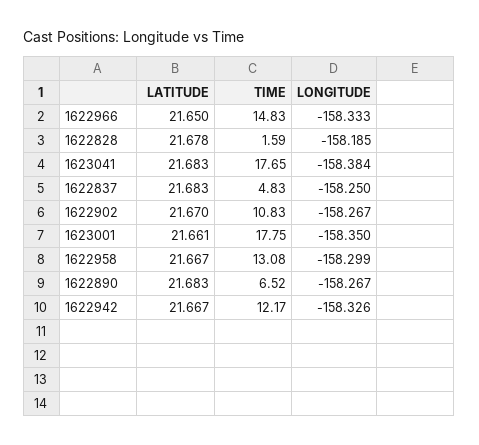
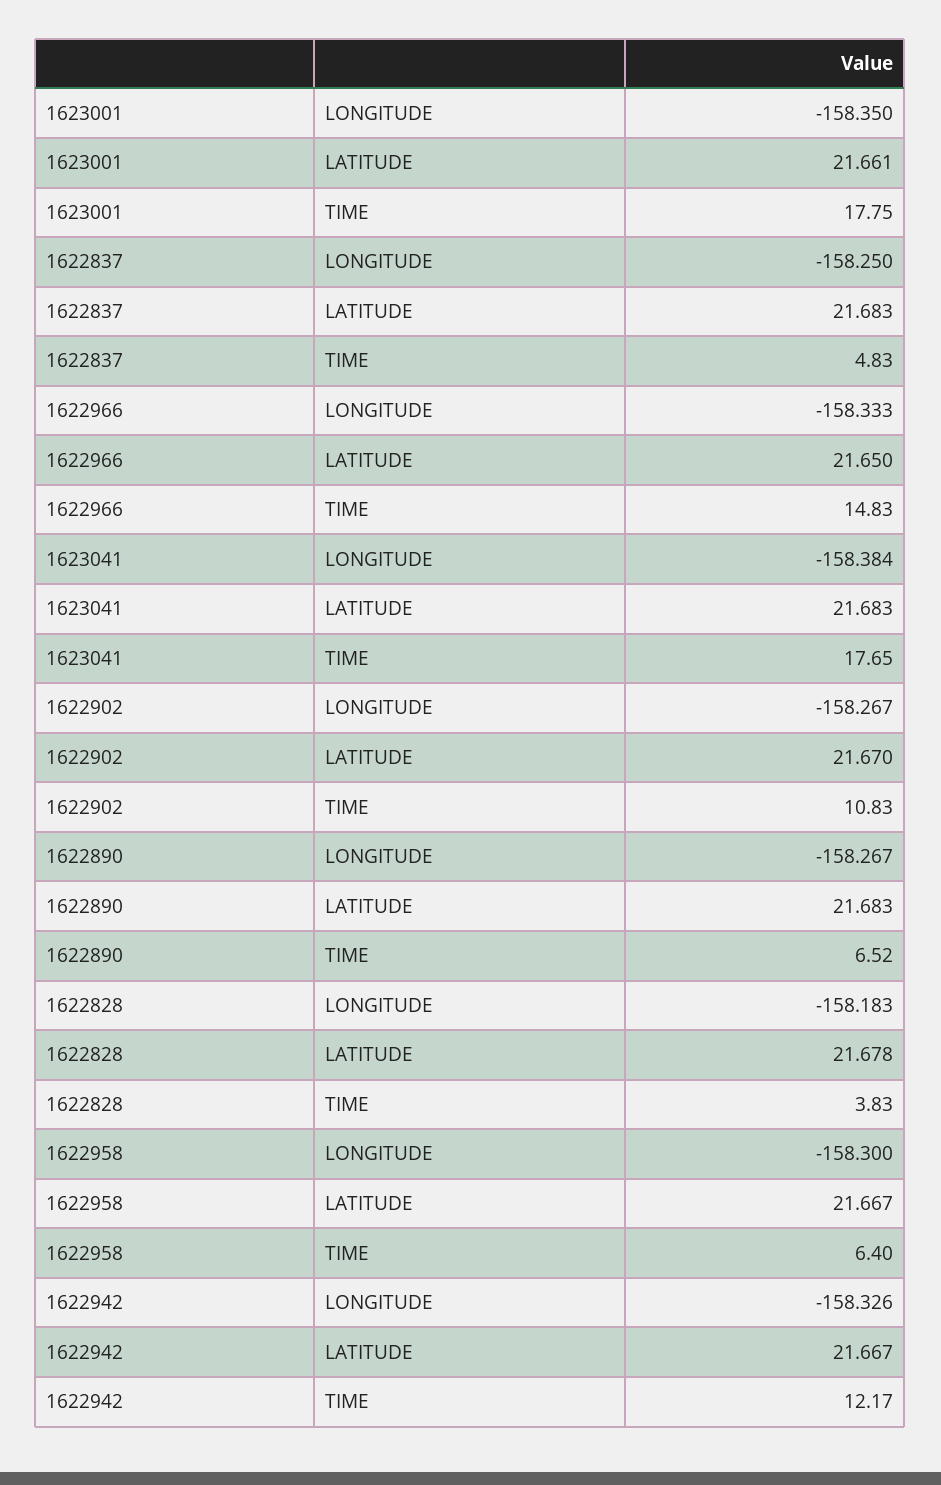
  {
    "LATITUDE": {
      "1622966": 21.65,
      "1622828": 21.678,
      "1623041": 21.683,
      "1622837": 21.683,
      "1622902": 21.67,
      "1623001": 21.661,
      "1622958": 21.667,
      "1622890": 21.683,
      "1622942": 21.667
    },
    "TIME": {
      "1622966": 14.83,
-     "1622828": 1.59,
+     "1622828": 3.83,
      "1623041": 17.65,
      "1622837": 4.83,
      "1622902": 10.83,
      "1623001": 17.75,
-     "1622958": 13.08,
+     "1622958": 6.4,
      "1622890": 6.52,
      "1622942": 12.17
    },
    "LONGITUDE": {
      "1622966": -158.333,
-     "1622828": -158.185,
+     "1622828": -158.183,
      "1623041": -158.384,
      "1622837": -158.25,
      "1622902": -158.267,
      "1623001": -158.35,
-     "1622958": -158.299,
+     "1622958": -158.3,
      "1622890": -158.267,
      "1622942": -158.326
    }
  }

